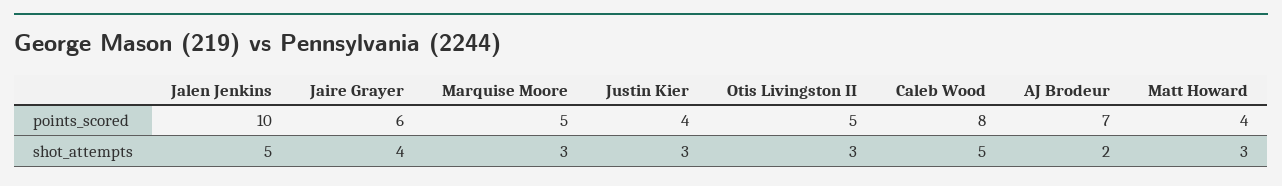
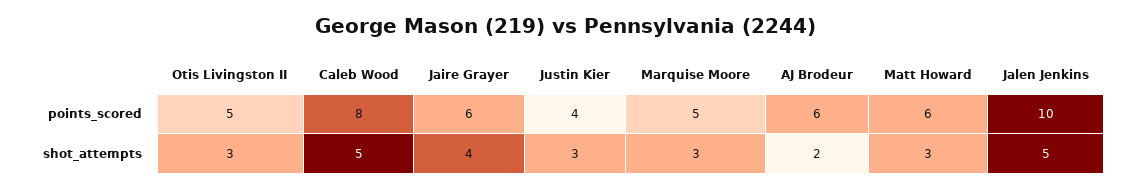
  {
    "Jalen Jenkins": {
      "points_scored": 10,
      "shot_attempts": 5
    },
    "Jaire Grayer": {
      "points_scored": 6,
      "shot_attempts": 4
    },
    "Marquise Moore": {
      "points_scored": 5,
      "shot_attempts": 3
    },
    "Justin Kier": {
      "points_scored": 4,
      "shot_attempts": 3
    },
    "Otis Livingston II": {
      "points_scored": 5,
      "shot_attempts": 3
    },
    "Caleb Wood": {
      "points_scored": 8,
      "shot_attempts": 5
    },
    "AJ Brodeur": {
-     "points_scored": 7,
+     "points_scored": 6,
      "shot_attempts": 2
    },
    "Matt Howard": {
-     "points_scored": 4,
+     "points_scored": 6,
      "shot_attempts": 3
    }
  }

